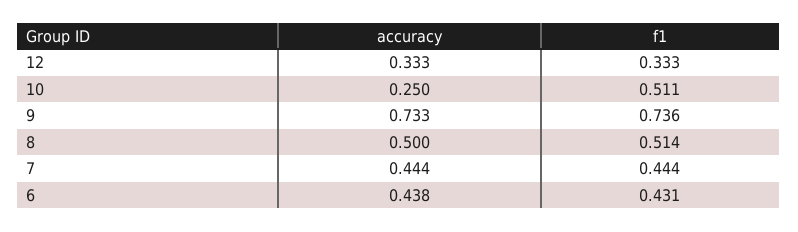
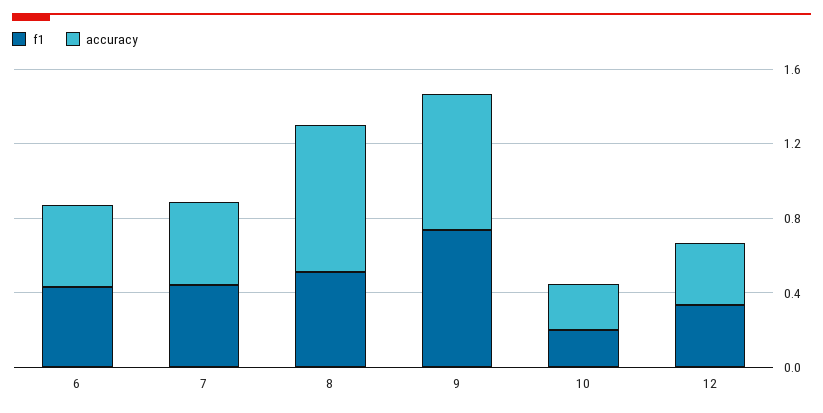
  {
    "accuracy": {
      "12": 0.333,
      "10": 0.25,
      "9": 0.733,
-     "8": 0.5,
+     "8": 0.8,
      "7": 0.444,
      "6": 0.438
    },
    "f1": {
      "12": 0.333,
-     "10": 0.511,
+     "10": 0.2,
      "9": 0.736,
      "8": 0.514,
      "7": 0.444,
      "6": 0.431
    }
  }

